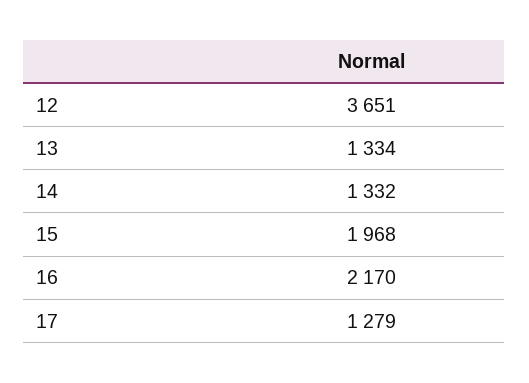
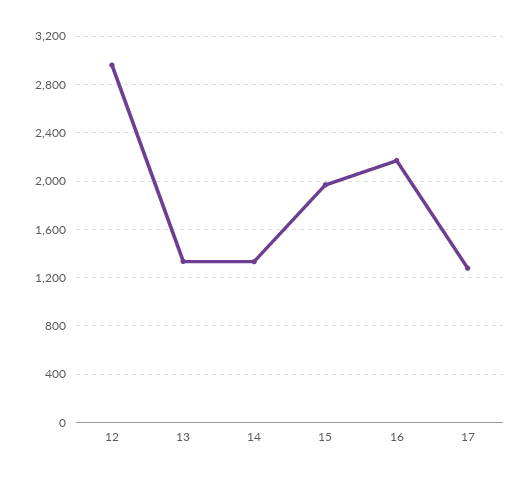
  {
-   "12": 3651,
+   "12": 2950,
    "13": 1334,
    "14": 1332,
    "15": 1968,
    "16": 2170,
    "17": 1279
  }

